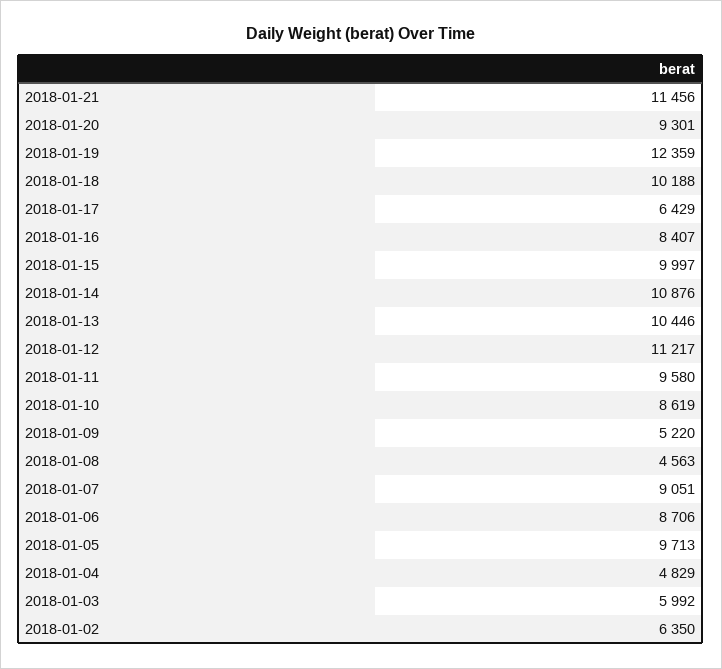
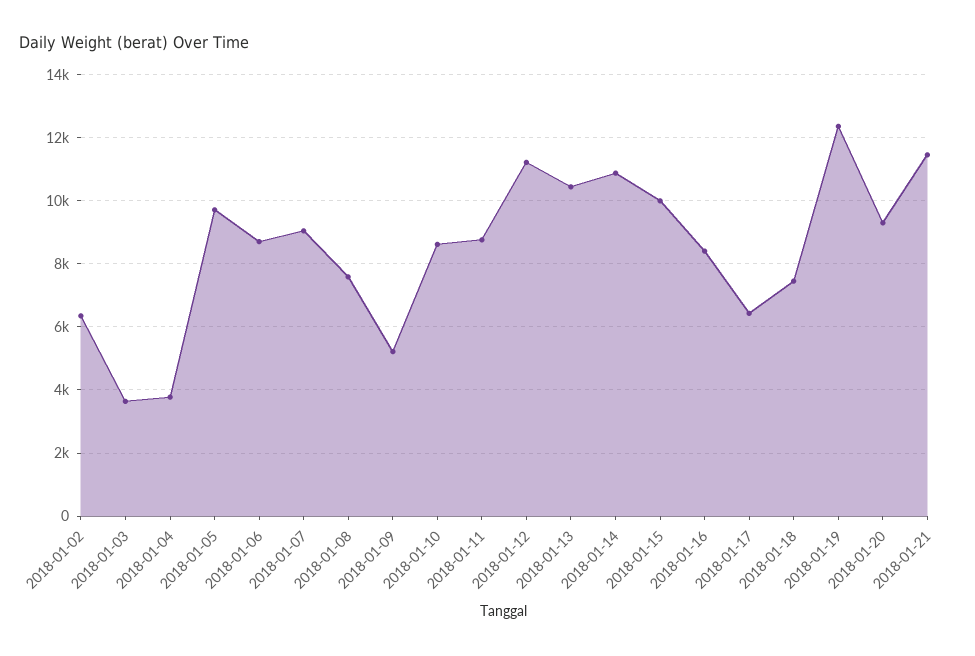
  {
    "2018-01-21": 11456,
    "2018-01-20": 9301,
    "2018-01-19": 12359,
-   "2018-01-18": 10188,
+   "2018-01-18": 7400,
    "2018-01-17": 6429,
    "2018-01-16": 8407,
    "2018-01-15": 9997,
    "2018-01-14": 10876,
    "2018-01-13": 10446,
    "2018-01-12": 11217,
-   "2018-01-11": 9580,
+   "2018-01-11": 8800,
    "2018-01-10": 8619,
    "2018-01-09": 5220,
-   "2018-01-08": 4563,
+   "2018-01-08": 7600,
    "2018-01-07": 9051,
    "2018-01-06": 8706,
    "2018-01-05": 9713,
-   "2018-01-04": 4829,
+   "2018-01-04": 3800,
-   "2018-01-03": 5992,
+   "2018-01-03": 3600,
    "2018-01-02": 6350
  }

